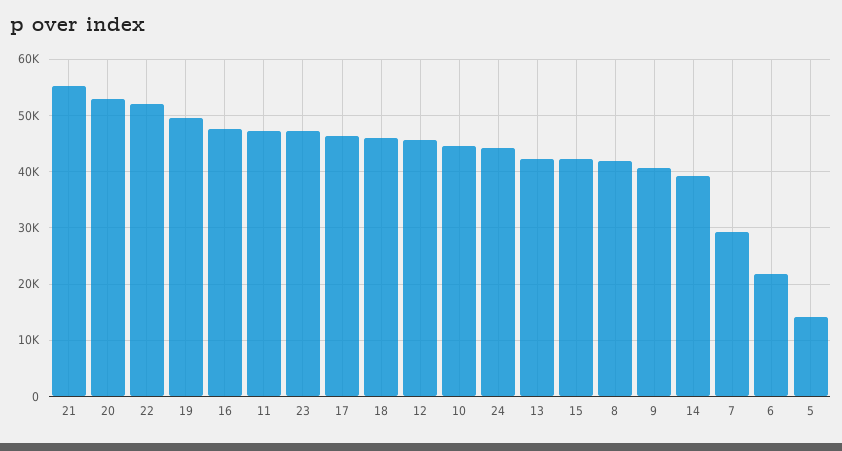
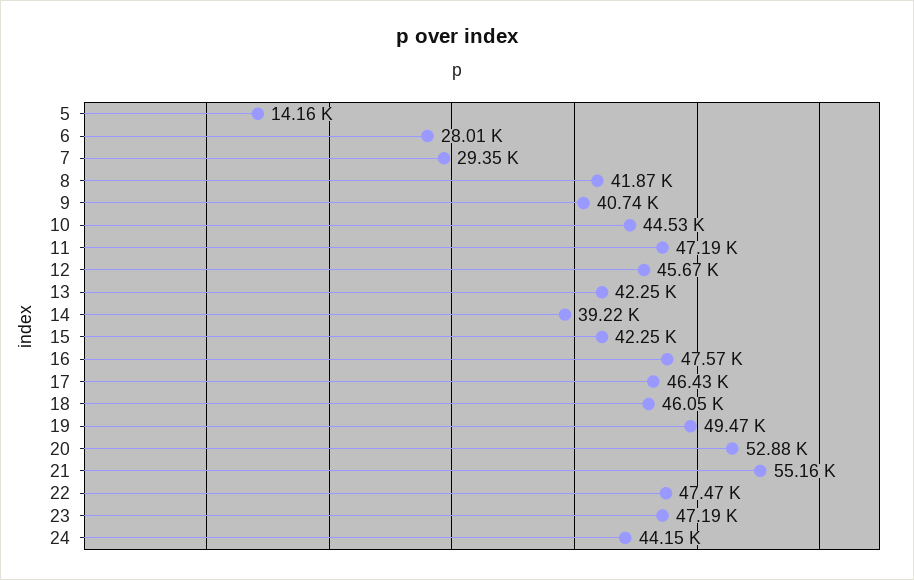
  {
    "21": 55160,
    "20": 52880,
-   "22": 52000,
+   "22": 47470,
    "19": 49470,
    "16": 47570,
    "11": 47190,
    "23": 47190,
    "17": 46430,
    "18": 46050,
    "12": 45670,
    "10": 44530,
    "24": 44150,
    "13": 42250,
    "15": 42250,
    "8": 41870,
    "9": 40740,
    "14": 39220,
    "7": 29350,
-   "6": 22000,
+   "6": 28010,
    "5": 14160
  }

